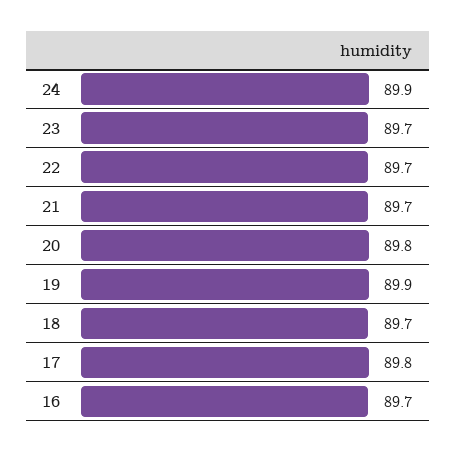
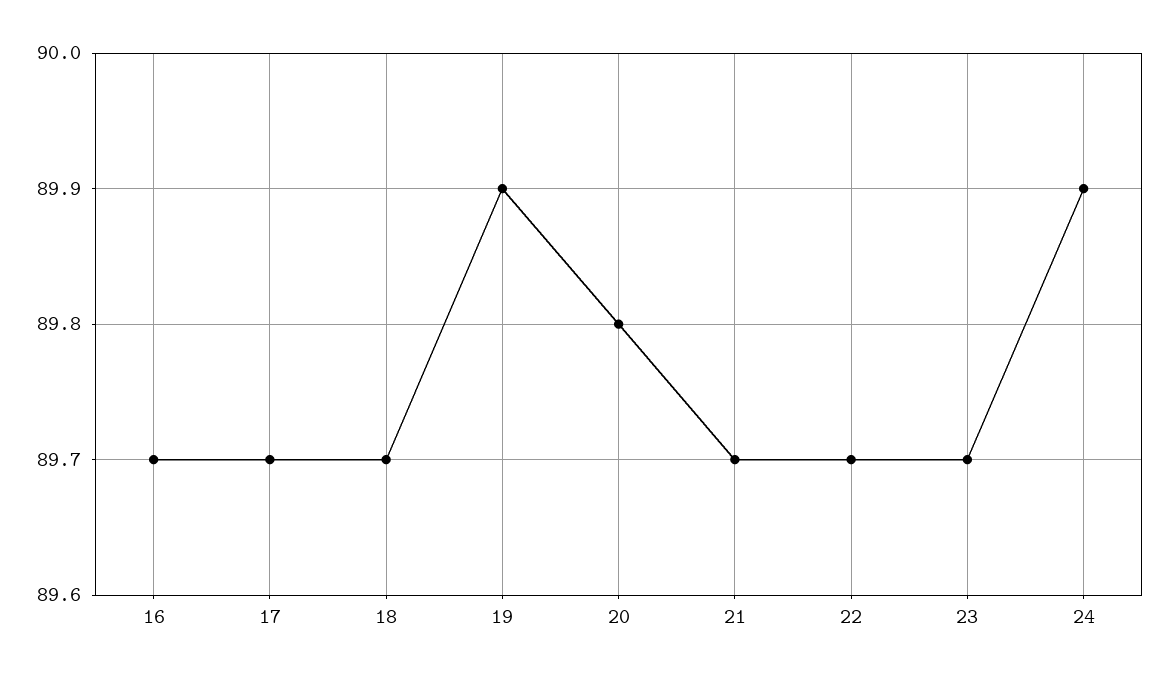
  {
    "24": 89.9,
    "23": 89.7,
    "22": 89.7,
    "21": 89.7,
    "20": 89.8,
    "19": 89.9,
    "18": 89.7,
-   "17": 89.8,
+   "17": 89.7,
    "16": 89.7
  }

